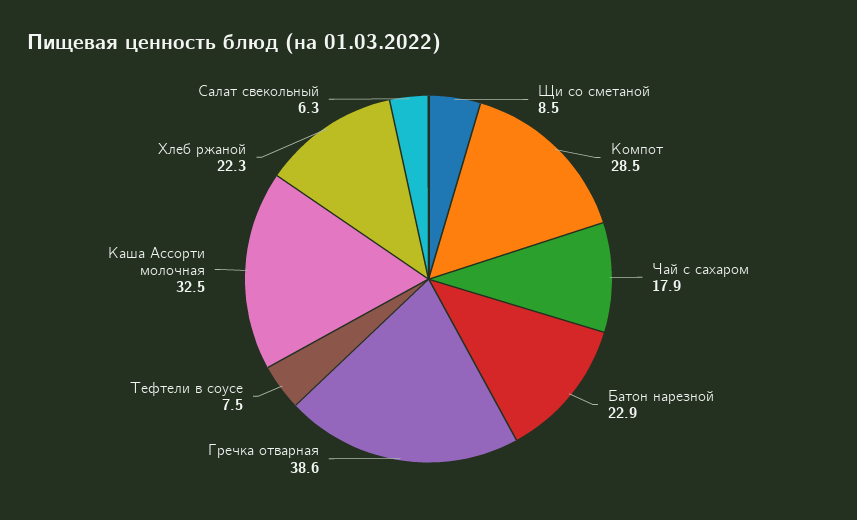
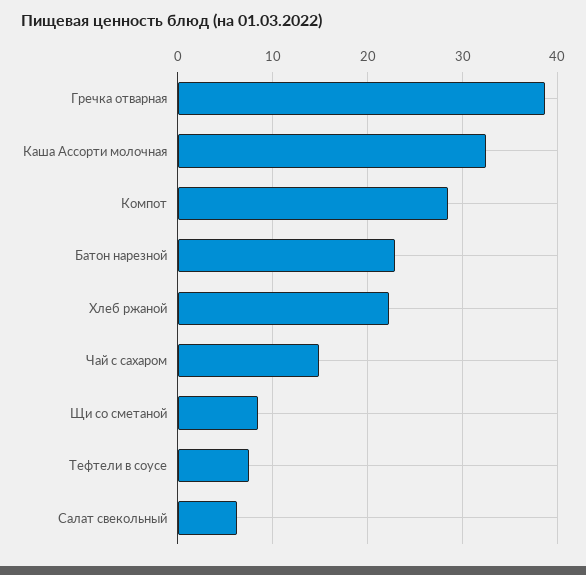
  {
    "Щи со сметаной": 8.5,
    "Компот": 28.5,
-   "Чай с сахаром": 17.9,
+   "Чай с сахаром": 15,
    "Батон нарезной": 22.9,
    "Гречка отварная": 38.6,
    "Тефтели в соусе": 7.5,
    "Каша Ассорти молочная": 32.5,
    "Хлеб ржаной": 22.3,
    "Салат свекольный": 6.3
  }

